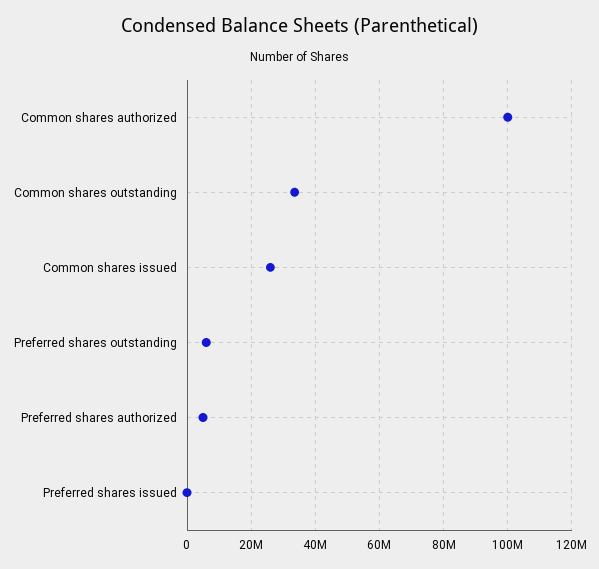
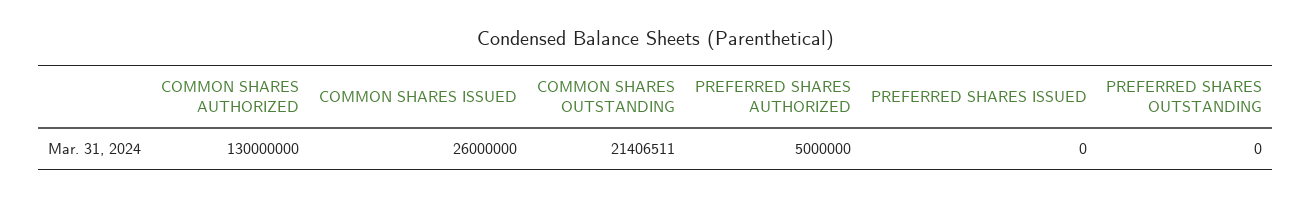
  {
-   "Common shares authorized": 100000000,
+   "Common shares authorized": 130000000,
-   "Common shares outstanding": 34000000,
+   "Common shares outstanding": 21406511,
    "Common shares issued": 26000000,
-   "Preferred shares outstanding": 6000000,
+   "Preferred shares outstanding": 0,
    "Preferred shares authorized": 5000000,
    "Preferred shares issued": 0
  }

